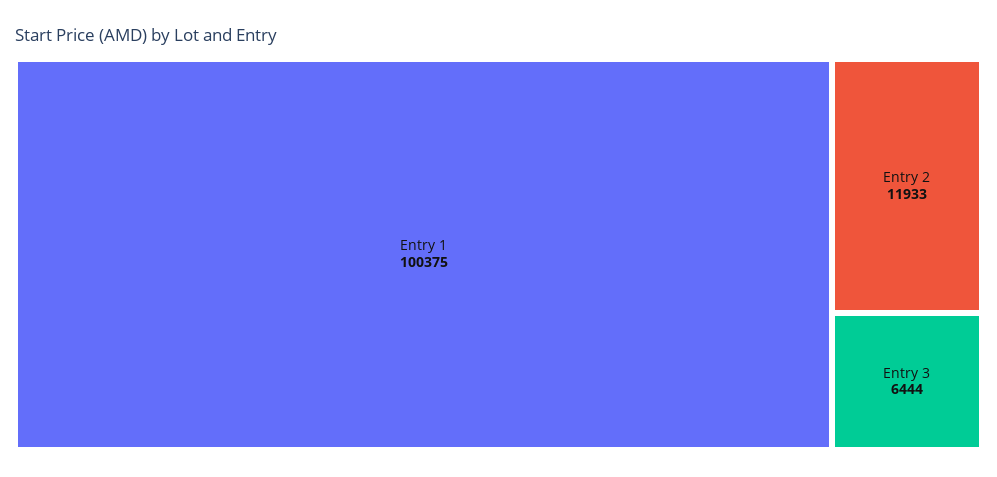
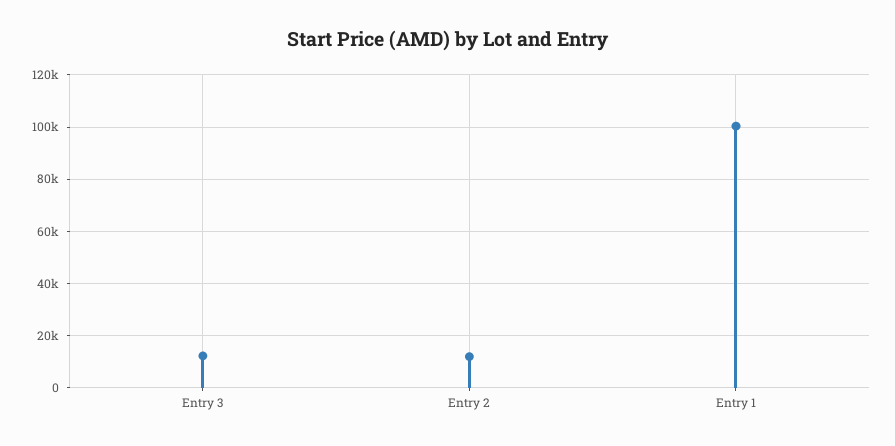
  {
    "Entry 1": 100375,
    "Entry 2": 11933,
-   "Entry 3": 6444
+   "Entry 3": 12500
  }

